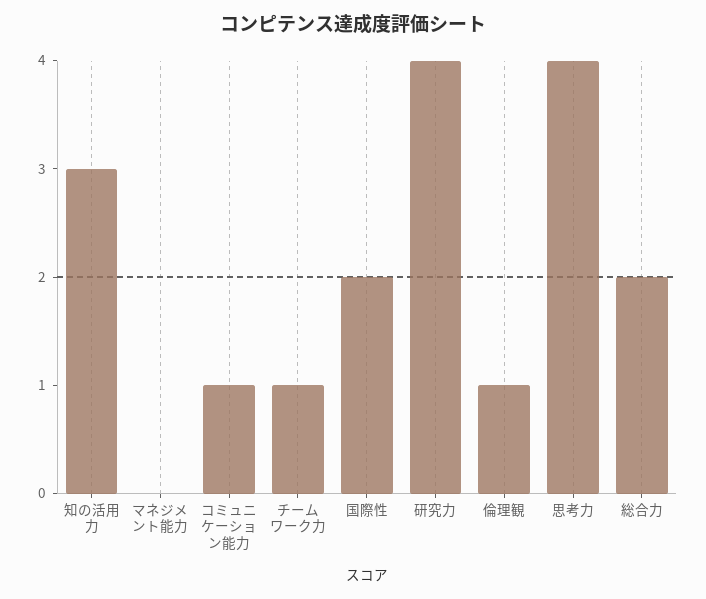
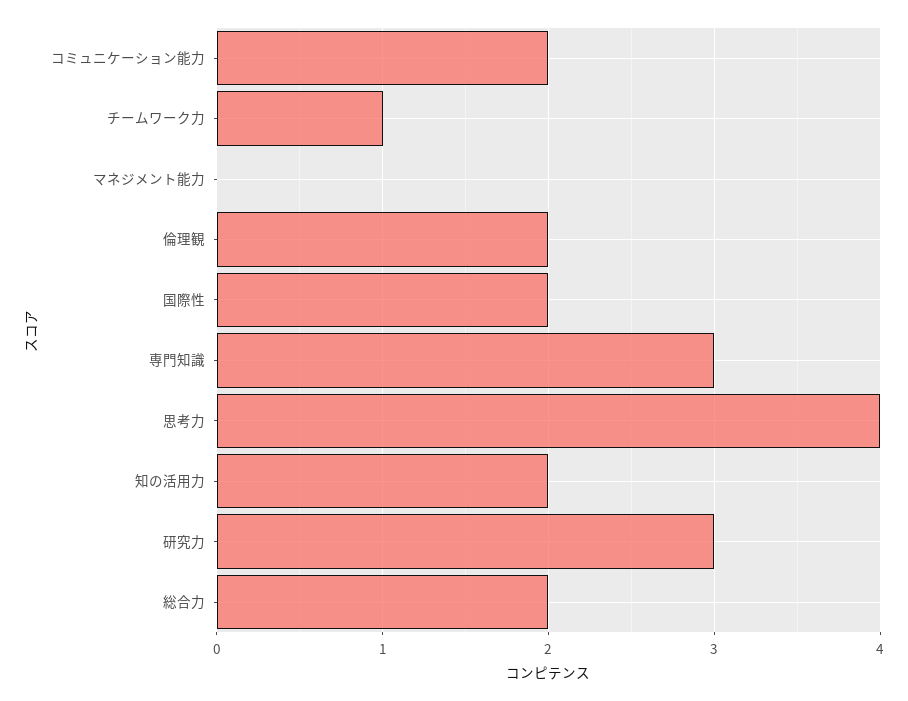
  {
-   "知の活用力": 3,
+   "知の活用力": 2,
    "マネジメント能力": 0,
-   "コミュニケーション能力": 1,
+   "コミュニケーション能力": 2,
    "チームワーク力": 1,
    "国際性": 2,
-   "研究力": 4,
+   "研究力": 3,
-   "倫理観": 1,
+   "倫理観": 2,
    "思考力": 4,
-   "総合力": 2
+   "総合力": 2,
+   "専門知識": 3
  }

